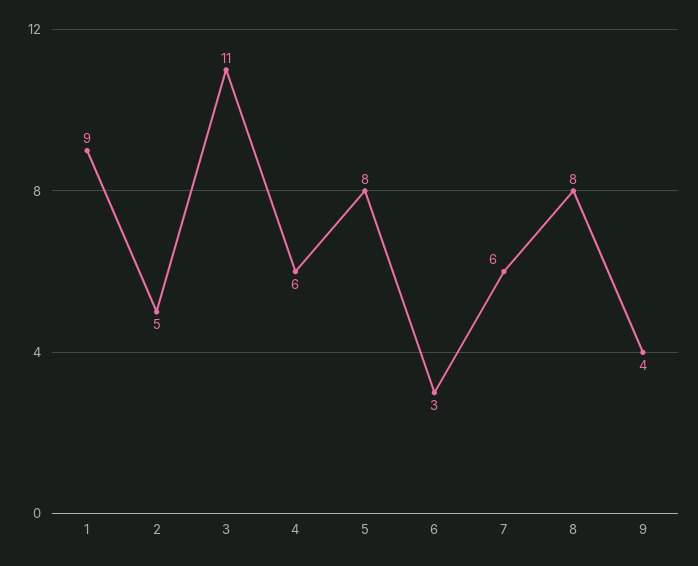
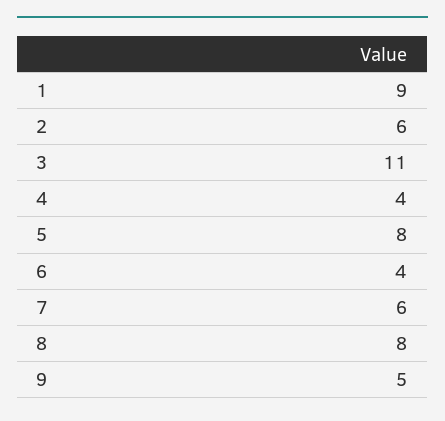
  {
    "1": 9,
-   "2": 5,
+   "2": 6,
    "3": 11,
-   "4": 6,
+   "4": 4,
    "5": 8,
-   "6": 3,
+   "6": 4,
    "7": 6,
    "8": 8,
-   "9": 4
+   "9": 5
  }

